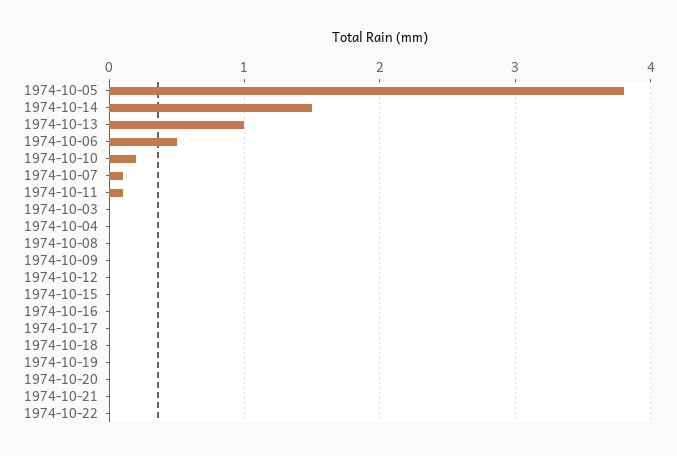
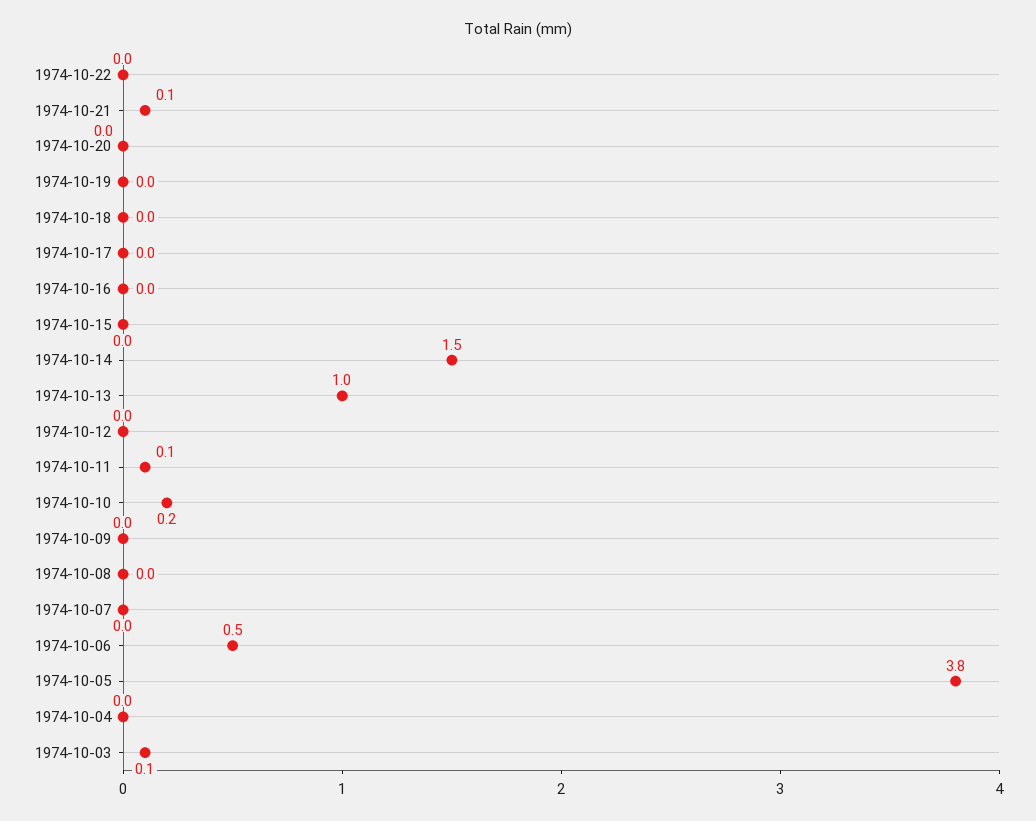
  {
    "1974-10-05": 3.8,
    "1974-10-14": 1.5,
    "1974-10-13": 1,
    "1974-10-06": 0.5,
    "1974-10-10": 0.2,
-   "1974-10-07": 0.1,
+   "1974-10-07": 0,
    "1974-10-11": 0.1,
-   "1974-10-03": 0,
+   "1974-10-03": 0.1,
    "1974-10-04": 0,
    "1974-10-08": 0,
    "1974-10-09": 0,
    "1974-10-12": 0,
    "1974-10-15": 0,
    "1974-10-16": 0,
    "1974-10-17": 0,
    "1974-10-18": 0,
    "1974-10-19": 0,
    "1974-10-20": 0,
-   "1974-10-21": 0,
+   "1974-10-21": 0.1,
    "1974-10-22": 0
  }

